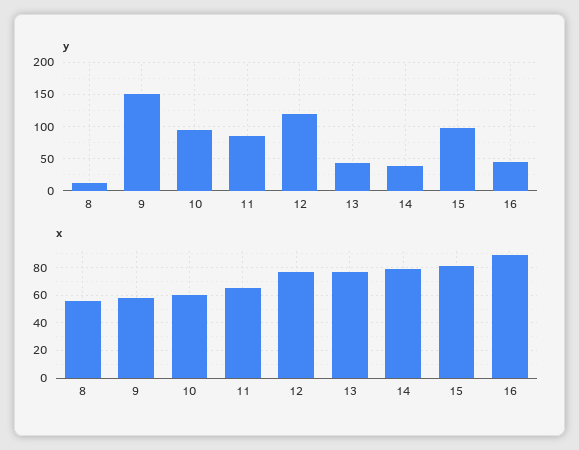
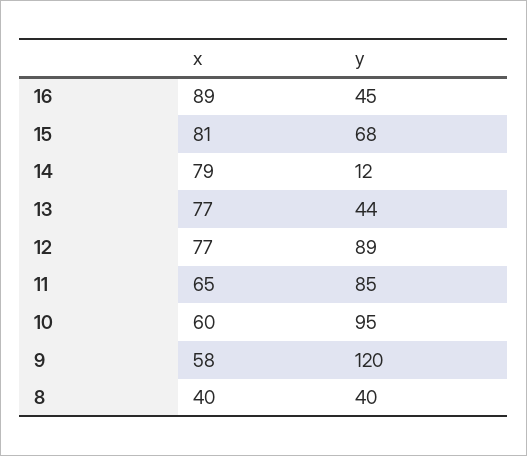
  {
    "y": {
-     "8": 10,
+     "8": 40,
-     "9": 150,
+     "9": 120,
      "10": 95,
      "11": 85,
-     "12": 120,
+     "12": 89,
      "13": 44,
-     "14": 40,
+     "14": 12,
-     "15": 100,
+     "15": 68,
      "16": 45
    },
    "x": {
-     "8": 55,
+     "8": 40,
      "9": 58,
      "10": 60,
      "11": 65,
      "12": 77,
      "13": 77,
      "14": 79,
      "15": 81,
      "16": 89
    }
  }

